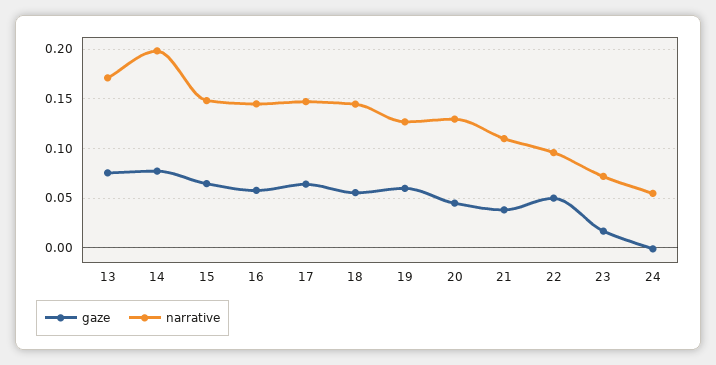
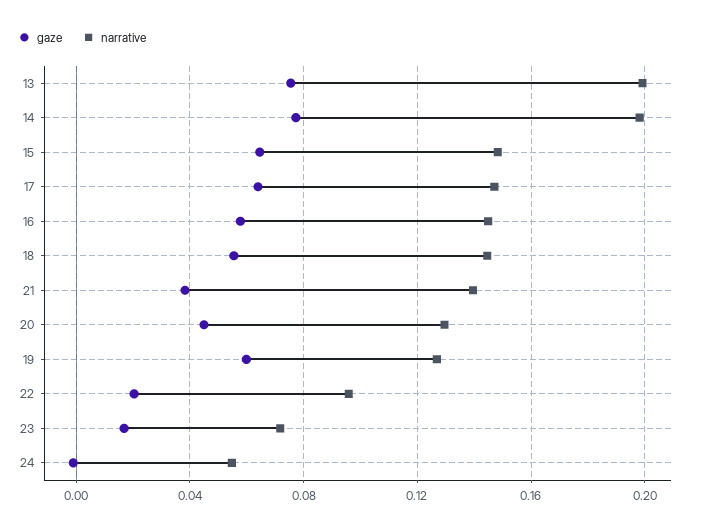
  {
    "gaze": {
      "13": 0.075,
      "14": 0.075,
      "15": 0.065,
      "16": 0.06,
      "17": 0.065,
      "18": 0.055,
      "19": 0.06,
      "20": 0.045,
      "21": 0.04,
-     "22": 0.05,
+     "22": 0.02,
      "23": 0.015,
      "24": 0
    },
    "narrative": {
-     "13": 0.17,
+     "13": 0.2,
      "14": 0.2,
      "15": 0.15,
      "16": 0.145,
      "17": 0.145,
      "18": 0.145,
      "19": 0.125,
      "20": 0.13,
-     "21": 0.11,
+     "21": 0.14,
      "22": 0.095,
      "23": 0.07,
      "24": 0.055
    }
  }

